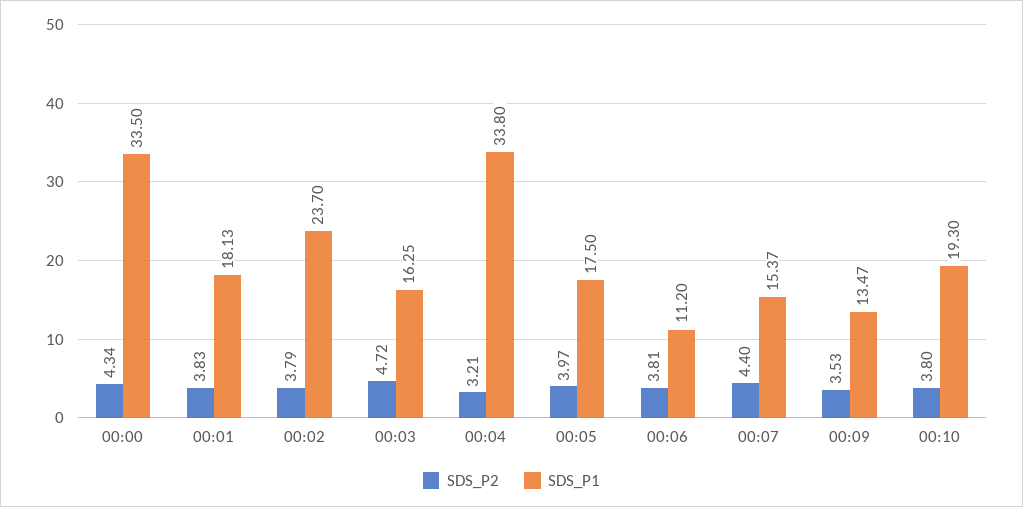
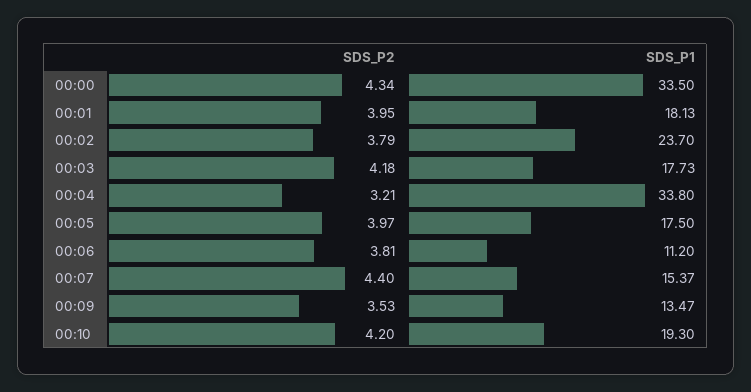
  {
    "SDS_P2": {
      "00:00": 4.34,
-     "00:01": 3.83,
+     "00:01": 3.95,
      "00:02": 3.79,
-     "00:03": 4.72,
+     "00:03": 4.18,
      "00:04": 3.21,
      "00:05": 3.97,
      "00:06": 3.81,
      "00:07": 4.4,
      "00:09": 3.53,
-     "00:10": 3.8
+     "00:10": 4.2
    },
    "SDS_P1": {
      "00:00": 33.5,
      "00:01": 18.13,
      "00:02": 23.7,
-     "00:03": 16.25,
+     "00:03": 17.73,
      "00:04": 33.8,
      "00:05": 17.5,
      "00:06": 11.2,
      "00:07": 15.37,
      "00:09": 13.47,
      "00:10": 19.3
    }
  }

